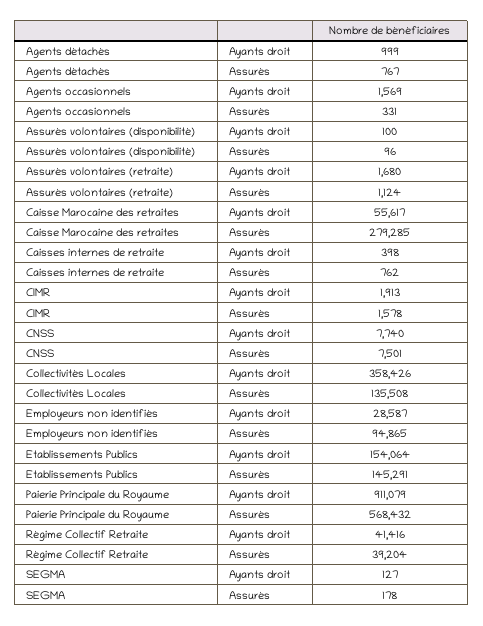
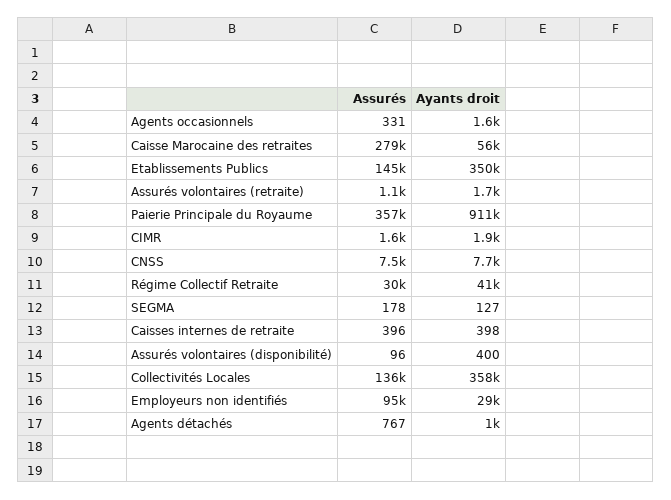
  {
    "Agents détachés": {
      "Ayants droit": 999,
      "Assurés": 767
    },
    "Agents occasionnels": {
      "Ayants droit": 1569,
      "Assurés": 331
    },
    "Assurés volontaires (disponibilité)": {
-     "Ayants droit": 100,
+     "Ayants droit": 400,
      "Assurés": 96
    },
    "Assurés volontaires (retraite)": {
      "Ayants droit": 1680,
      "Assurés": 1124
    },
    "Caisse Marocaine des retraites": {
      "Ayants droit": 55617,
      "Assurés": 279285
    },
    "Caisses internes de retraite": {
      "Ayants droit": 398,
-     "Assurés": 762
+     "Assurés": 396
    },
    "CIMR": {
      "Ayants droit": 1913,
      "Assurés": 1578
    },
    "CNSS": {
      "Ayants droit": 7740,
      "Assurés": 7501
    },
    "Collectivités Locales": {
      "Ayants droit": 358426,
      "Assurés": 135508
    },
    "Employeurs non identifiés": {
      "Ayants droit": 28587,
      "Assurés": 94865
    },
    "Etablissements Publics": {
-     "Ayants droit": 154064,
+     "Ayants droit": 350000,
      "Assurés": 145291
    },
    "Paierie Principale du Royaume": {
      "Ayants droit": 911079,
-     "Assurés": 568432
+     "Assurés": 357000
    },
    "Régime Collectif Retraite": {
      "Ayants droit": 41416,
-     "Assurés": 39204
+     "Assurés": 30000
    },
    "SEGMA": {
      "Ayants droit": 127,
      "Assurés": 178
    }
  }

